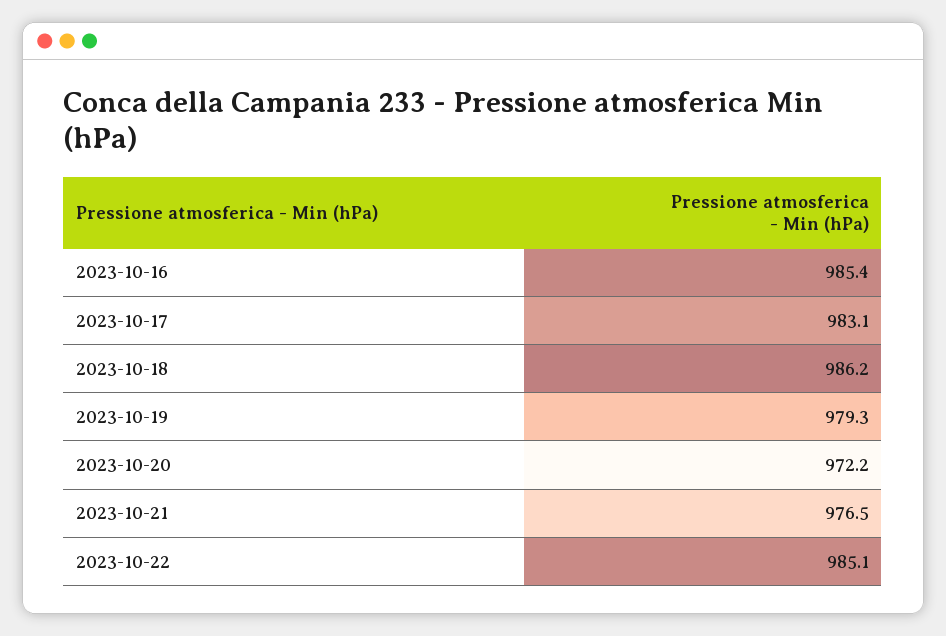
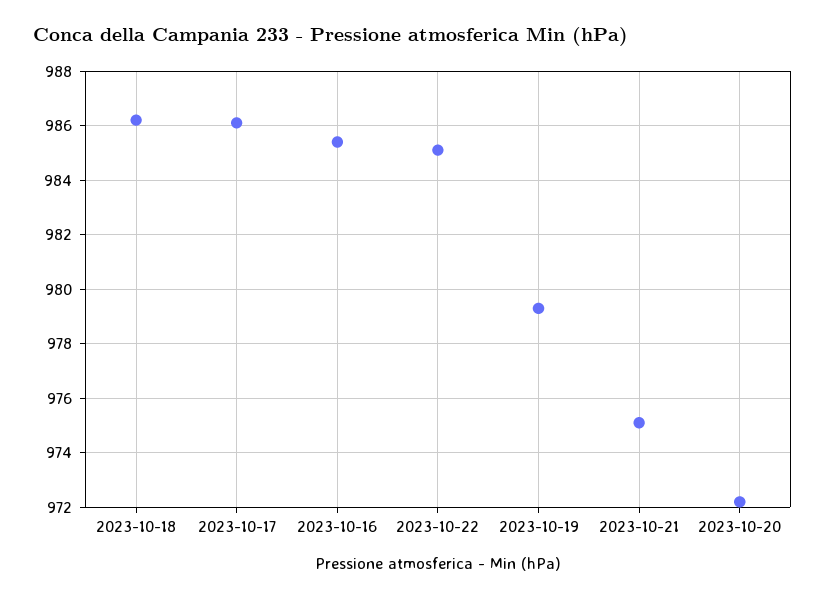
  {
    "2023-10-16": 985.4,
-   "2023-10-17": 983.1,
+   "2023-10-17": 986,
    "2023-10-18": 986.2,
    "2023-10-19": 979.3,
    "2023-10-20": 972.2,
-   "2023-10-21": 976.5,
+   "2023-10-21": 975,
    "2023-10-22": 985.1
  }

